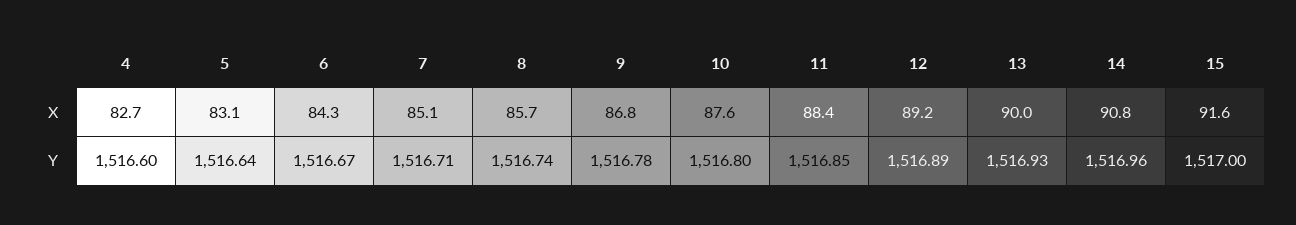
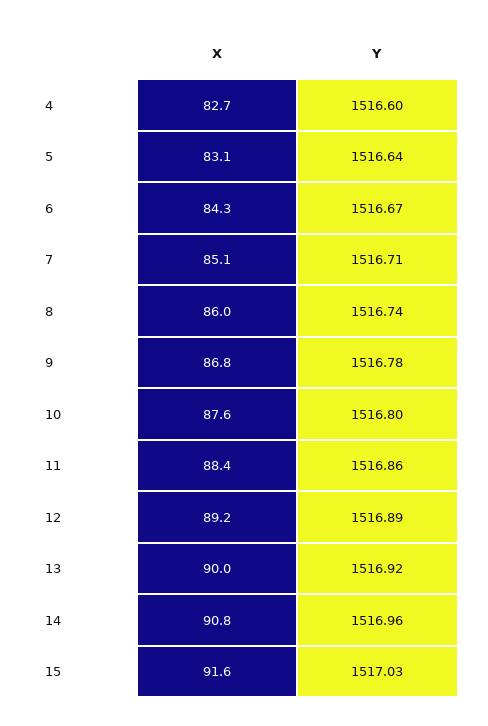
  {
    "4": {
      "X": 82.7,
      "Y": 1516.6
    },
    "5": {
      "X": 83.1,
      "Y": 1516.64
    },
    "6": {
      "X": 84.3,
      "Y": 1516.67
    },
    "7": {
      "X": 85.1,
      "Y": 1516.71
    },
    "8": {
-     "X": 85.7,
+     "X": 86,
      "Y": 1516.74
    },
    "9": {
      "X": 86.8,
      "Y": 1516.78
    },
    "10": {
      "X": 87.6,
      "Y": 1516.8
    },
    "11": {
      "X": 88.4,
-     "Y": 1516.85
+     "Y": 1516.86
    },
    "12": {
      "X": 89.2,
      "Y": 1516.89
    },
    "13": {
      "X": 90,
-     "Y": 1516.93
+     "Y": 1516.92
    },
    "14": {
      "X": 90.8,
      "Y": 1516.96
    },
    "15": {
      "X": 91.6,
-     "Y": 1517
+     "Y": 1517.03
    }
  }

